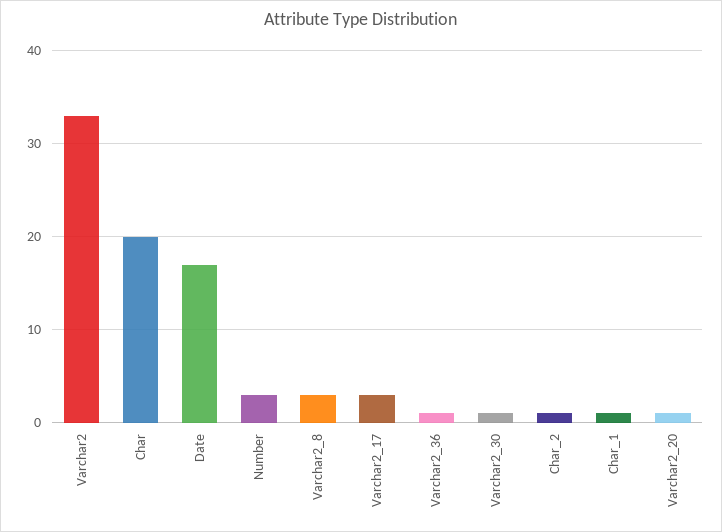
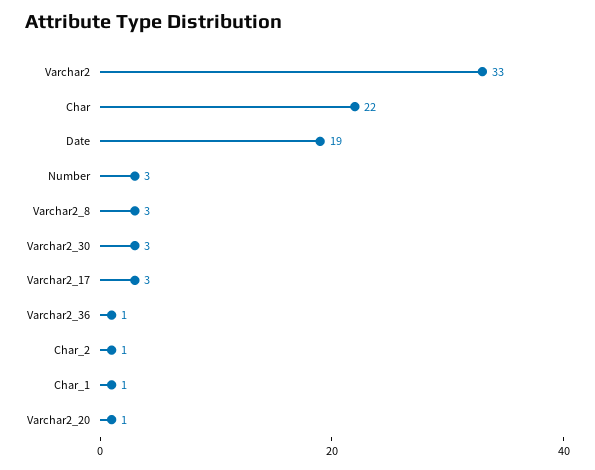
  {
    "Varchar2": 33,
-   "Char": 20,
+   "Char": 22,
-   "Date": 17,
+   "Date": 19,
    "Number": 3,
    "Varchar2_8": 3,
    "Varchar2_17": 3,
    "Varchar2_36": 1,
-   "Varchar2_30": 1,
+   "Varchar2_30": 3,
    "Char_2": 1,
    "Char_1": 1,
    "Varchar2_20": 1
  }

